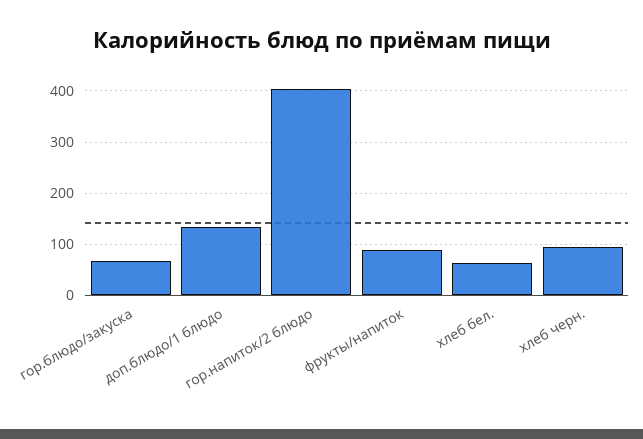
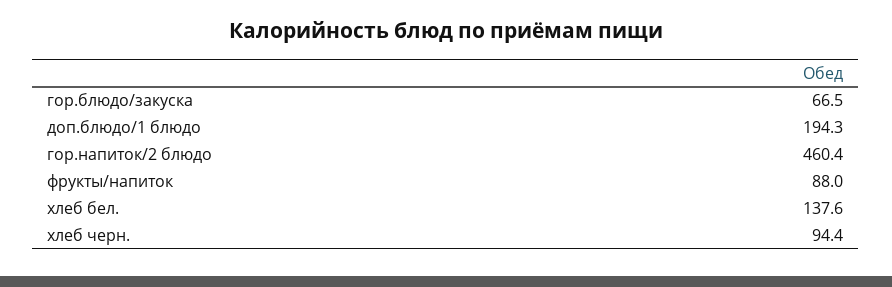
  {
    "гор.блюдо/закуска": 66.5,
-   "доп.блюдо/1 блюдо": 140,
+   "доп.блюдо/1 блюдо": 194.3,
-   "гор.напиток/2 блюдо": 400,
+   "гор.напиток/2 блюдо": 460.4,
    "фрукты/напиток": 88,
-   "хлеб бел.": 60,
+   "хлеб бел.": 137.6,
    "хлеб черн.": 94.4
  }

